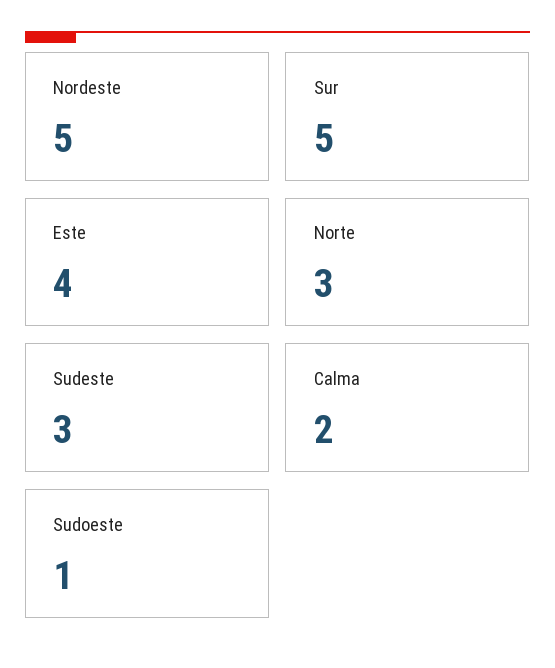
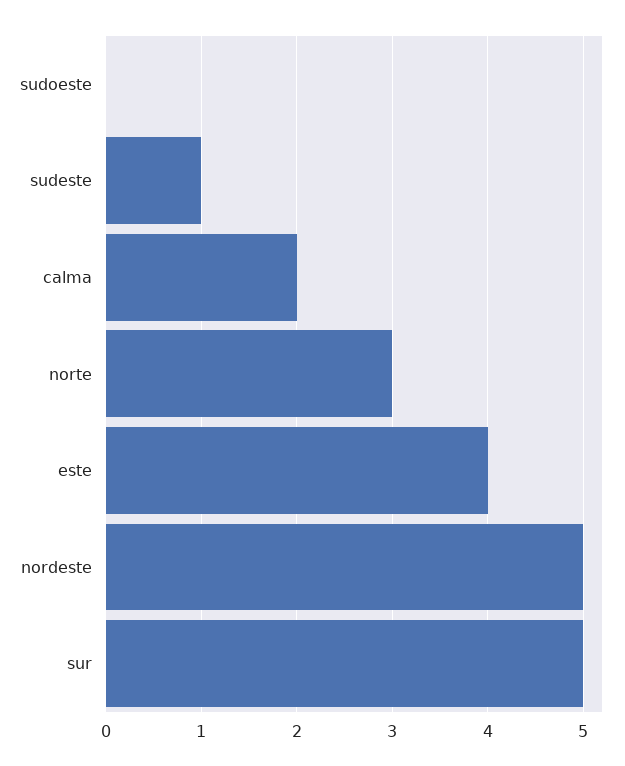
  {
    "Nordeste": 5,
    "Sur": 5,
    "Este": 4,
    "Norte": 3,
-   "Sudeste": 3,
+   "Sudeste": 1,
    "Calma": 2,
-   "Sudoeste": 1
+   "Sudoeste": 0
  }

